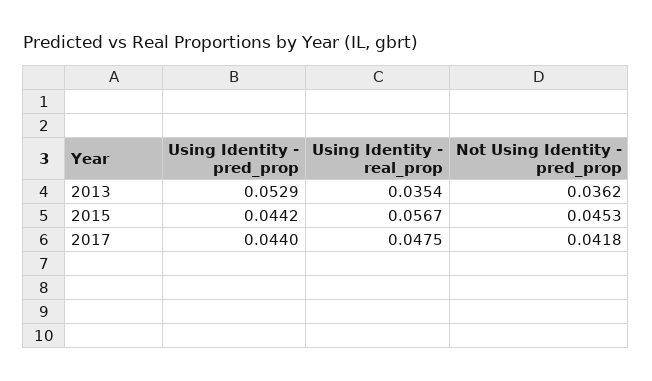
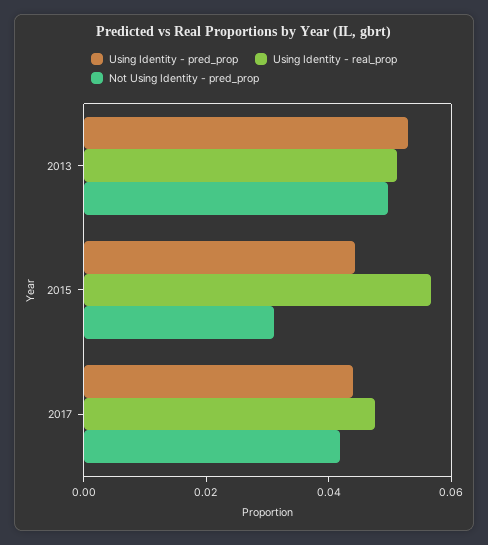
  {
    "Using Identity - pred_prop": {
      "2013": 0.0529,
      "2015": 0.0442,
      "2017": 0.044
    },
    "Using Identity - real_prop": {
-     "2013": 0.0354,
+     "2013": 0.05,
      "2015": 0.0567,
      "2017": 0.0475
    },
    "Not Using Identity - pred_prop": {
-     "2013": 0.0362,
+     "2013": 0.05,
-     "2015": 0.0453,
+     "2015": 0.03,
      "2017": 0.0418
    }
  }

